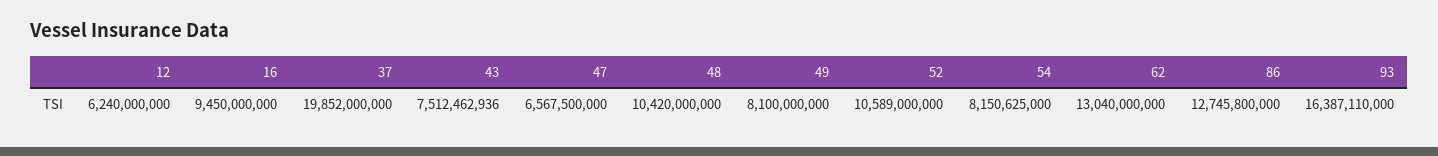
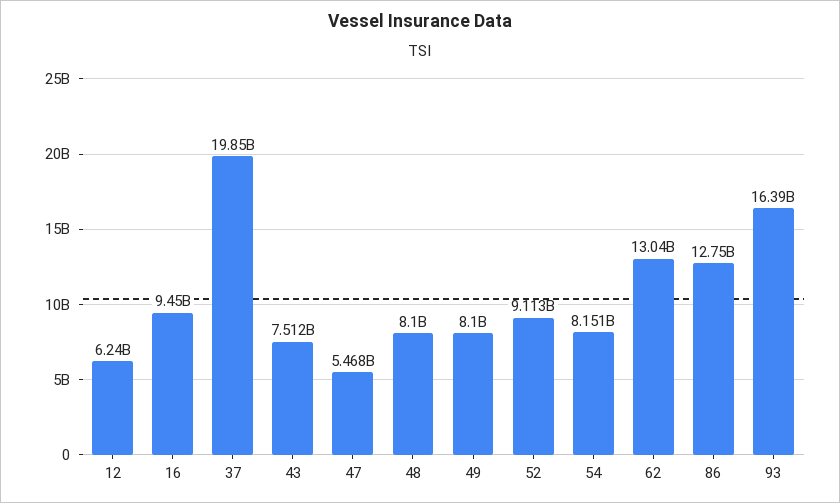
  {
    "12": 6240000000,
    "16": 9450000000,
    "37": 19852000000,
    "43": 7512462936,
-   "47": 6567500000,
+   "47": 5468000000,
-   "48": 10420000000,
+   "48": 8100000000,
    "49": 8100000000,
-   "52": 10589000000,
+   "52": 9113000000,
    "54": 8150625000,
    "62": 13040000000,
    "86": 12745800000,
    "93": 16387110000
  }

